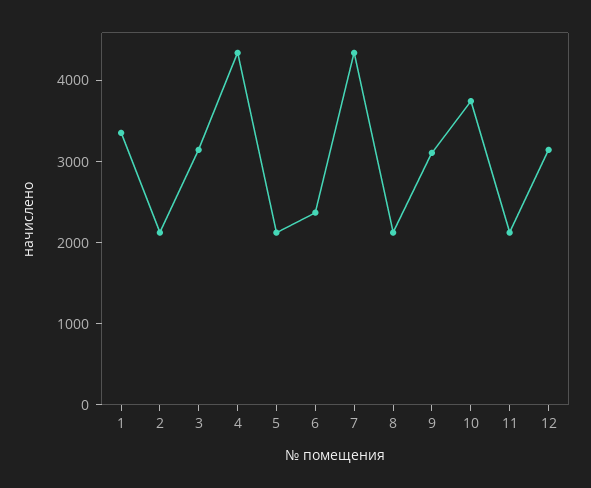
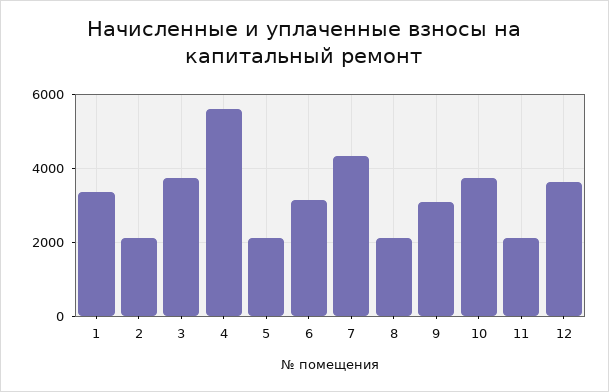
  {
    "1": 3400,
    "2": 2200,
-   "3": 3200,
+   "3": 3800,
-   "4": 4400,
+   "4": 5600,
    "5": 2200,
-   "6": 2400,
+   "6": 3200,
    "7": 4400,
    "8": 2200,
    "9": 3200,
    "10": 3800,
    "11": 2200,
-   "12": 3200
+   "12": 3600
  }

